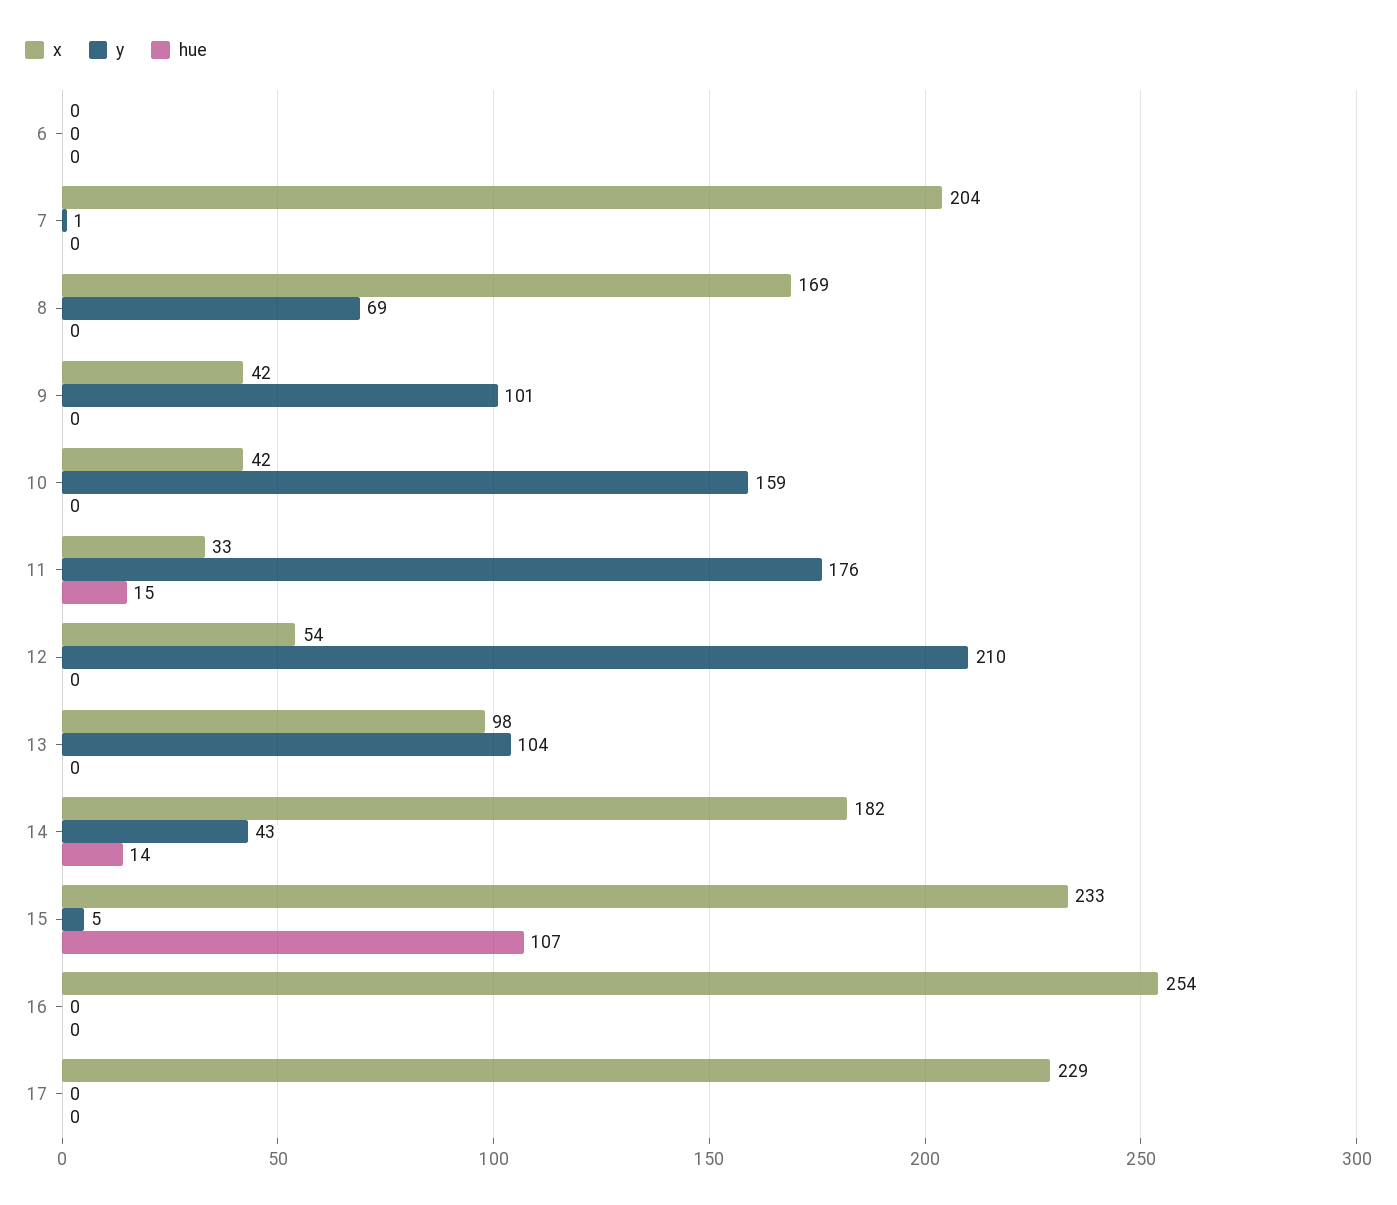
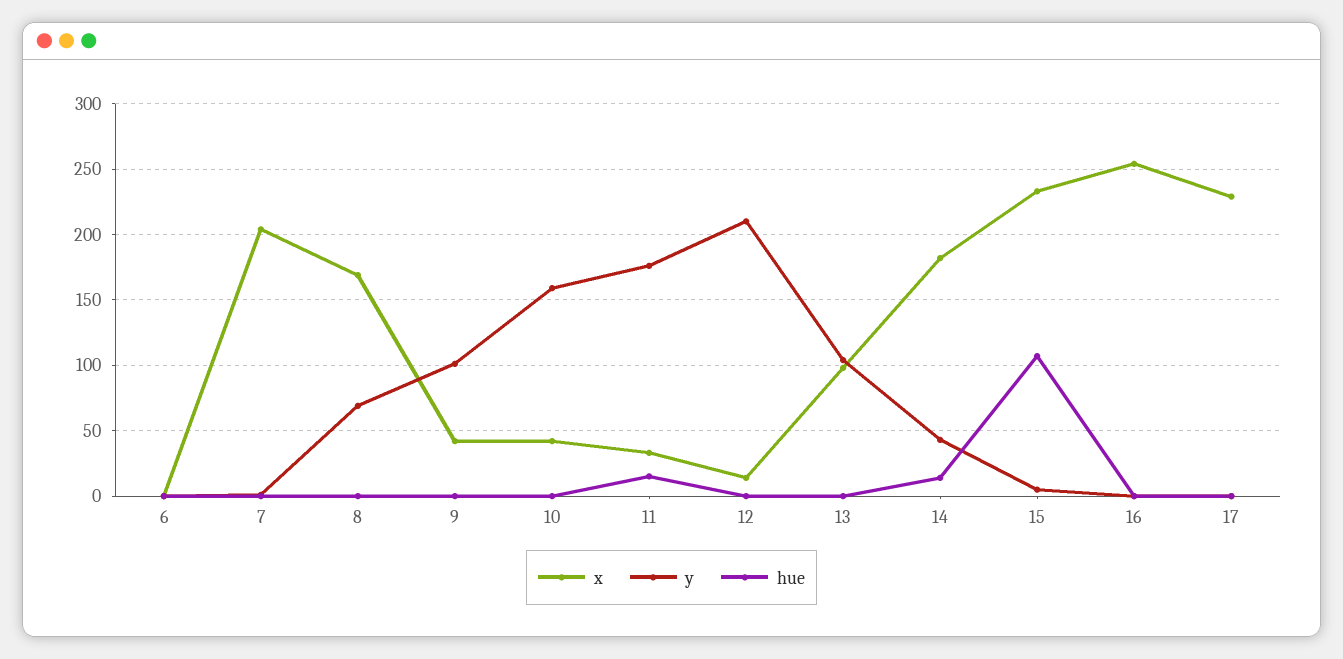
  {
    "x": {
      "6": 0,
      "7": 204,
      "8": 169,
      "9": 42,
      "10": 42,
      "11": 33,
-     "12": 54,
+     "12": 15,
      "13": 98,
      "14": 182,
      "15": 233,
      "16": 254,
      "17": 229
    },
    "y": {
      "6": 0,
      "7": 1,
      "8": 69,
      "9": 101,
      "10": 159,
      "11": 176,
      "12": 210,
      "13": 104,
      "14": 43,
      "15": 5,
      "16": 0,
      "17": 0
    },
    "hue": {
      "6": 0,
      "7": 0,
      "8": 0,
      "9": 0,
      "10": 0,
      "11": 15,
      "12": 0,
      "13": 0,
      "14": 14,
      "15": 107,
      "16": 0,
      "17": 0
    }
  }

